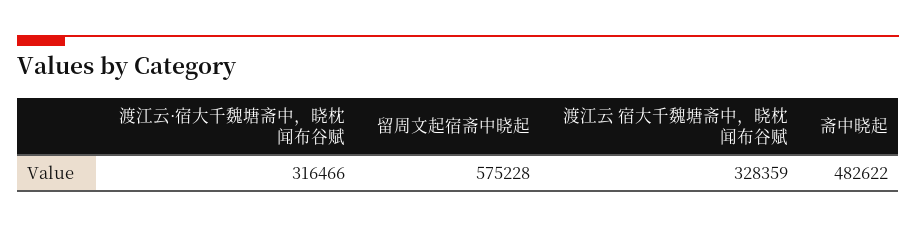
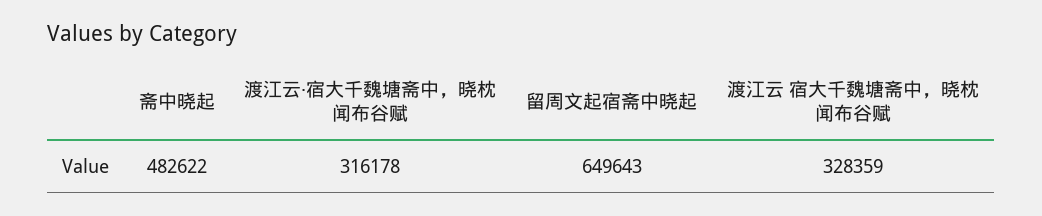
  {
-   "渡江云·宿大千魏塘斋中，晓枕闻布谷赋": 316466,
+   "渡江云·宿大千魏塘斋中，晓枕闻布谷赋": 316178,
-   "留周文起宿斋中晓起": 575228,
+   "留周文起宿斋中晓起": 649643,
    "渡江云 宿大千魏塘斋中，晓枕闻布谷赋": 328359,
    "斋中晓起": 482622
  }

